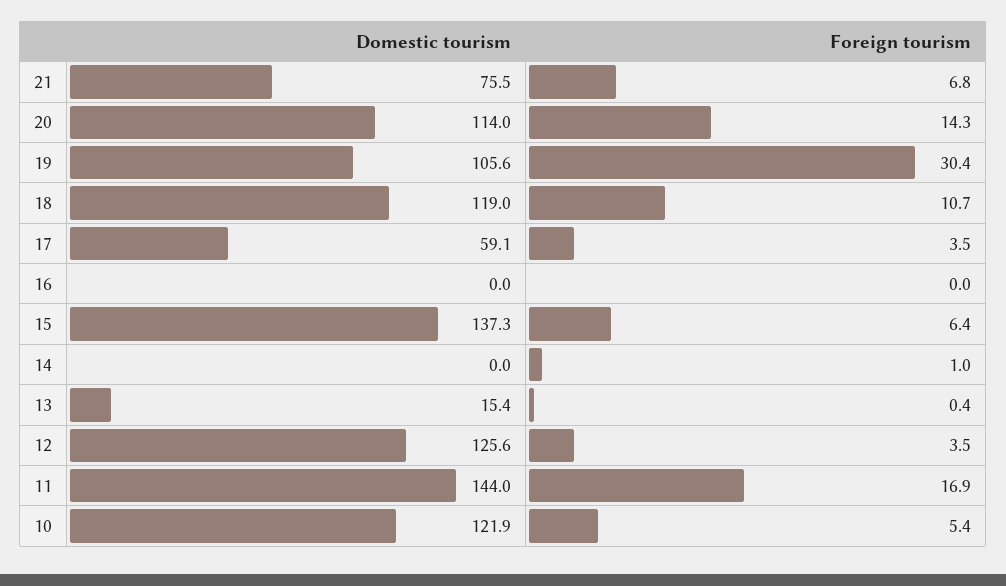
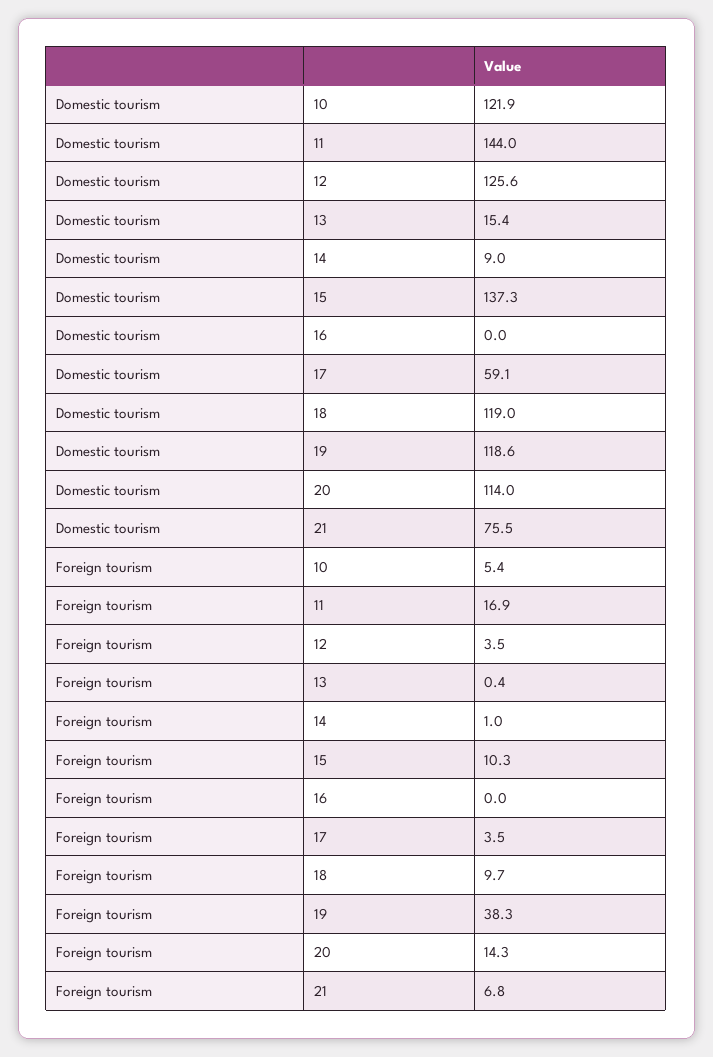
  {
    "Domestic tourism": {
      "21": 75.5,
      "20": 114,
-     "19": 105.6,
+     "19": 118.6,
      "18": 119,
      "17": 59.1,
      "16": 0,
      "15": 137.3,
-     "14": 0,
+     "14": 9,
      "13": 15.4,
      "12": 125.6,
      "11": 144,
      "10": 121.9
    },
    "Foreign tourism": {
      "21": 6.8,
      "20": 14.3,
-     "19": 30.4,
+     "19": 38.3,
-     "18": 10.7,
+     "18": 9.7,
      "17": 3.5,
      "16": 0,
-     "15": 6.4,
+     "15": 10.3,
      "14": 1,
      "13": 0.4,
      "12": 3.5,
      "11": 16.9,
      "10": 5.4
    }
  }

